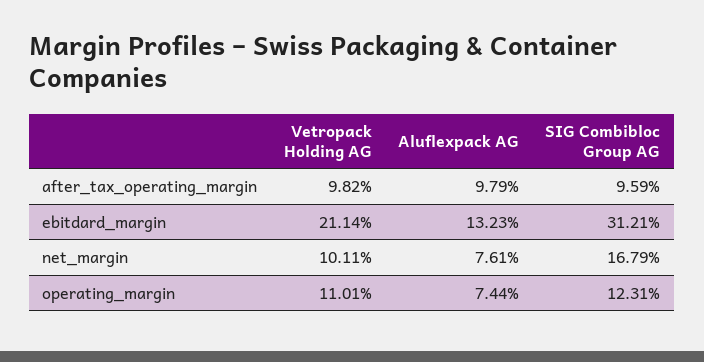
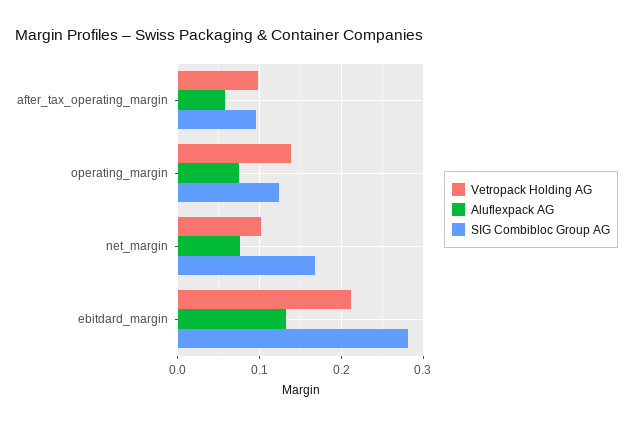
  {
    "Vetropack Holding AG": {
      "after_tax_operating_margin": 0.0982,
      "ebitdard_margin": 0.2114,
      "net_margin": 0.1011,
-     "operating_margin": 0.1101
+     "operating_margin": 0.14
    },
    "Aluflexpack AG": {
-     "after_tax_operating_margin": 0.0979,
+     "after_tax_operating_margin": 0.06,
      "ebitdard_margin": 0.1323,
      "net_margin": 0.0761,
      "operating_margin": 0.0744
    },
    "SIG Combibloc Group AG": {
      "after_tax_operating_margin": 0.0959,
-     "ebitdard_margin": 0.3121,
+     "ebitdard_margin": 0.28,
      "net_margin": 0.1679,
      "operating_margin": 0.1231
    }
  }

